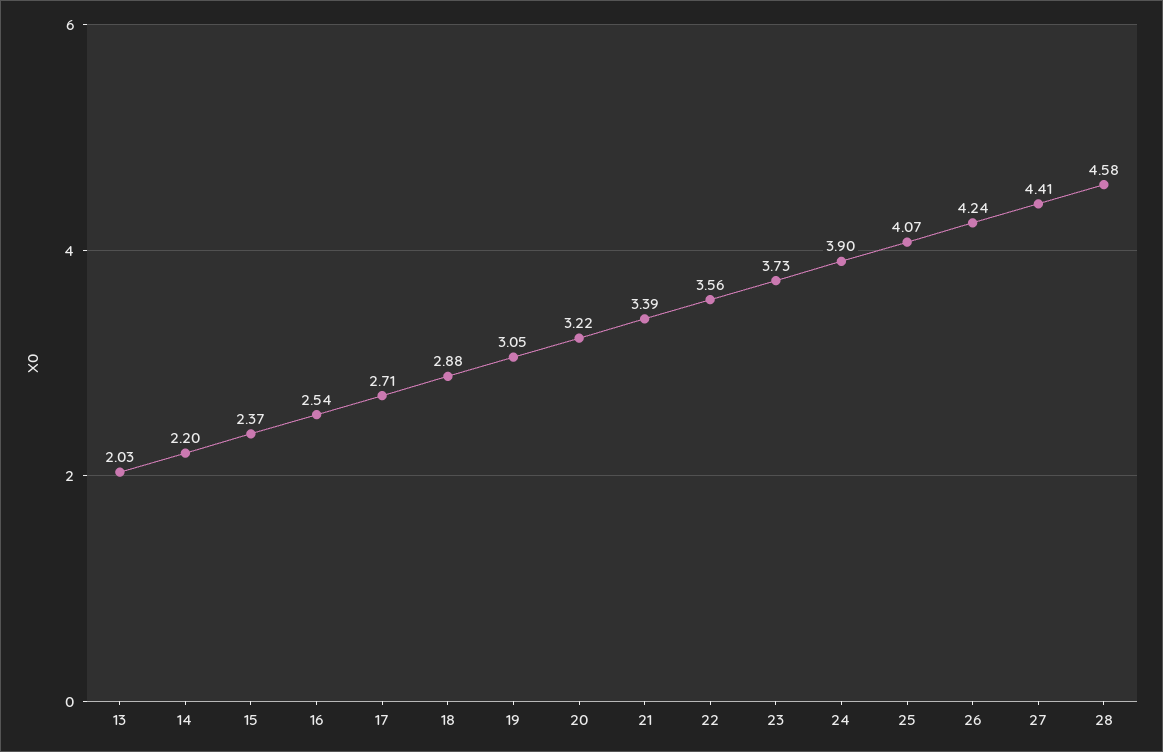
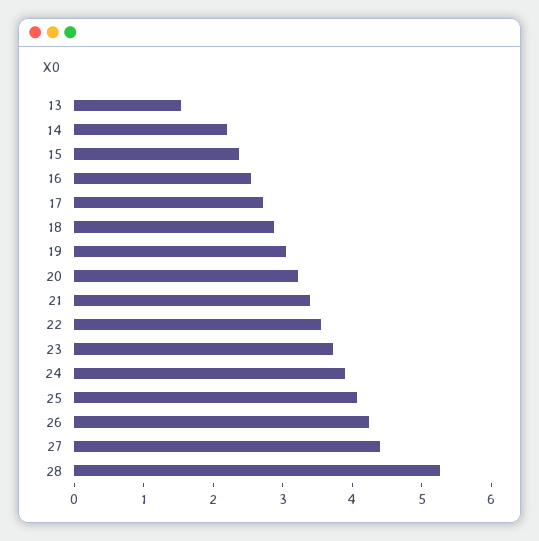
  {
-   "13": 2.03,
+   "13": 1.6,
    "14": 2.2,
    "15": 2.37,
    "16": 2.54,
    "17": 2.71,
    "18": 2.88,
    "19": 3.05,
    "20": 3.22,
    "21": 3.39,
    "22": 3.56,
    "23": 3.73,
    "24": 3.9,
    "25": 4.07,
    "26": 4.24,
    "27": 4.41,
-   "28": 4.58
+   "28": 5.2
  }

